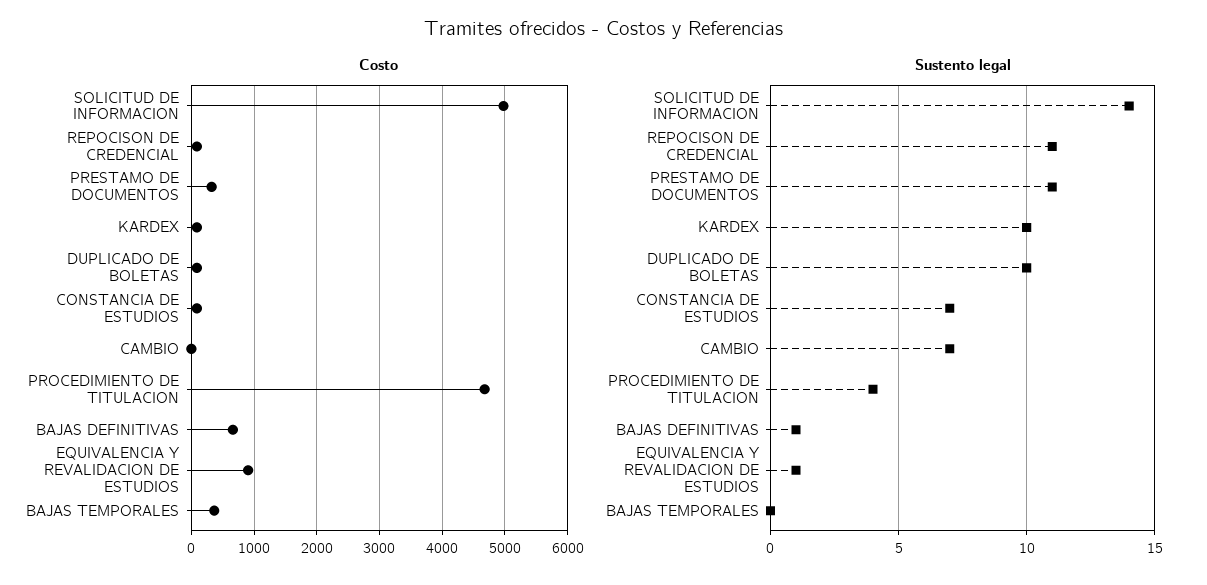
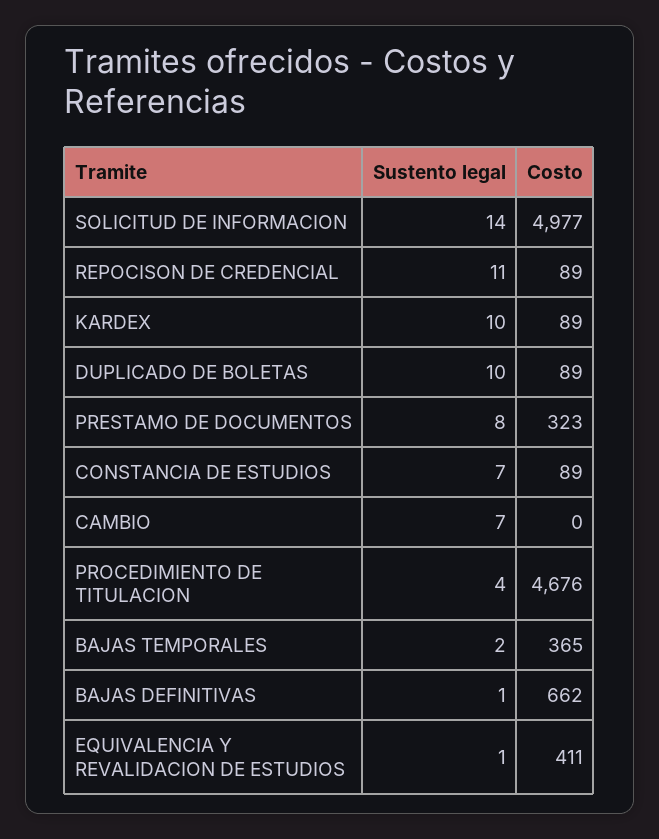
  {
    "Costo": {
      "SOLICITUD DE INFORMACION": 4977,
      "REPOCISON DE CREDENCIAL": 89,
      "PRESTAMO DE DOCUMENTOS": 323,
      "KARDEX": 89,
      "DUPLICADO DE BOLETAS": 89,
      "CONSTANCIA DE ESTUDIOS": 89,
      "CAMBIO": 0,
      "PROCEDIMIENTO DE TITULACION": 4676,
      "BAJAS DEFINITIVAS": 662,
-     "EQUIVALENCIA Y REVALIDACION DE ESTUDIOS": 900,
+     "EQUIVALENCIA Y REVALIDACION DE ESTUDIOS": 411,
      "BAJAS TEMPORALES": 365
    },
    "Sustento legal": {
      "SOLICITUD DE INFORMACION": 14,
      "REPOCISON DE CREDENCIAL": 11,
-     "PRESTAMO DE DOCUMENTOS": 11,
+     "PRESTAMO DE DOCUMENTOS": 8,
      "KARDEX": 10,
      "DUPLICADO DE BOLETAS": 10,
      "CONSTANCIA DE ESTUDIOS": 7,
      "CAMBIO": 7,
      "PROCEDIMIENTO DE TITULACION": 4,
      "BAJAS DEFINITIVAS": 1,
      "EQUIVALENCIA Y REVALIDACION DE ESTUDIOS": 1,
-     "BAJAS TEMPORALES": 0
+     "BAJAS TEMPORALES": 2
    }
  }

